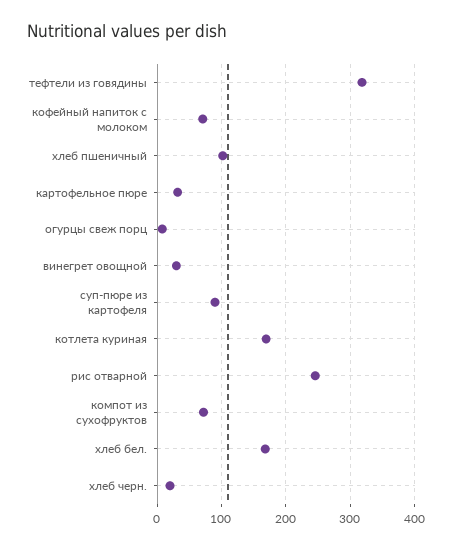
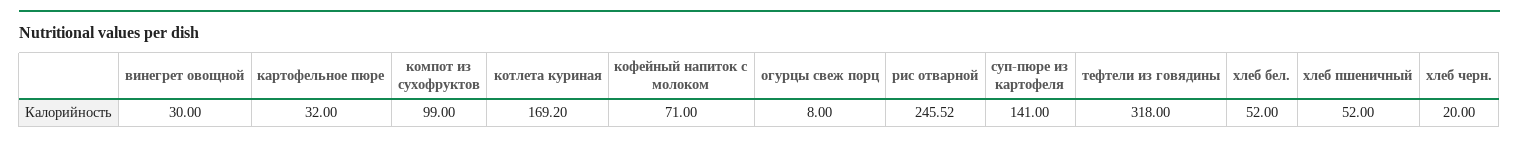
  {
    "тефтели из говядины": 318,
    "кофейный напиток с молоком": 71,
-   "хлеб пшеничный": 100,
+   "хлеб пшеничный": 52,
    "картофельное пюре": 32,
    "огурцы свеж порц": 8,
    "винегрет овощной": 30,
-   "суп-пюре из картофеля": 90,
+   "суп-пюре из картофеля": 141,
    "котлета куриная": 169.2,
    "рис отварной": 245.52,
-   "компот из сухофруктов": 70,
+   "компот из сухофруктов": 99,
-   "хлеб бел.": 170,
+   "хлеб бел.": 52,
    "хлеб черн.": 20
  }

